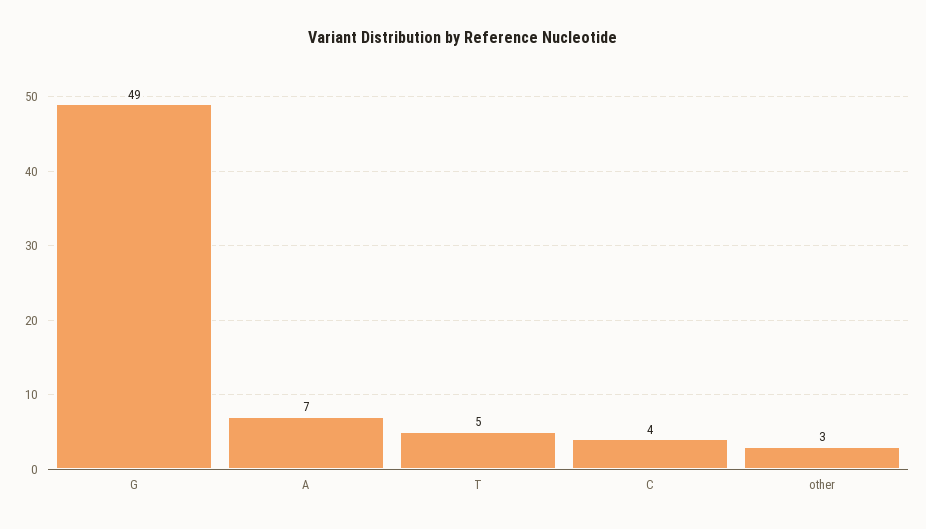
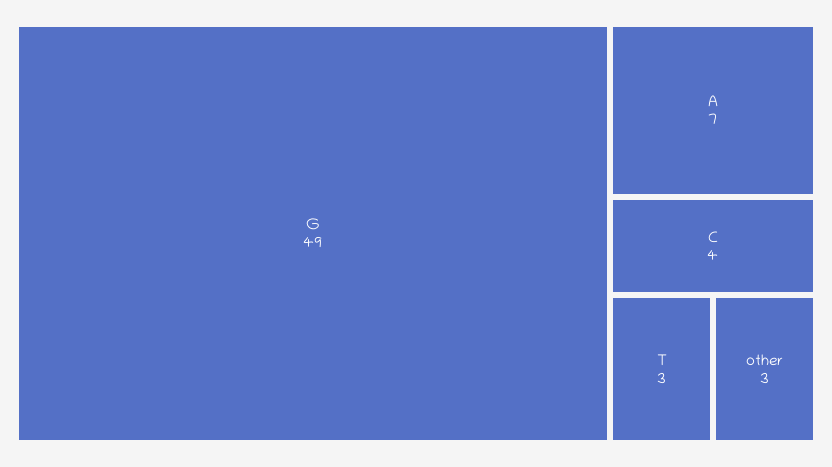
  {
    "G": 49,
    "A": 7,
-   "T": 5,
+   "T": 3,
    "C": 4,
    "other": 3
  }

